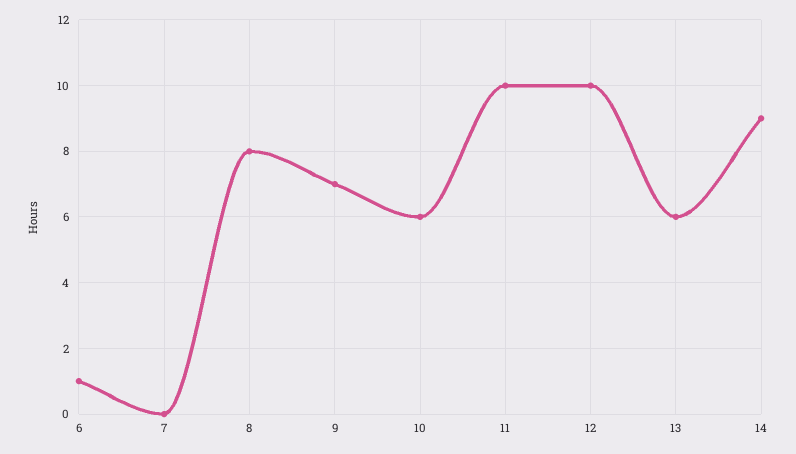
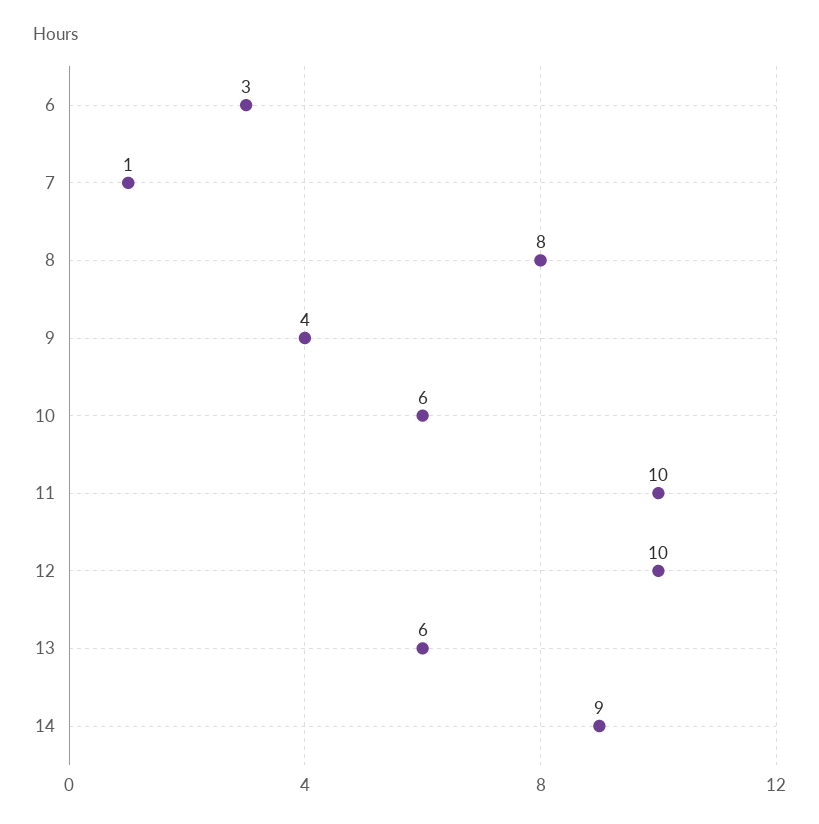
  {
-   "6": 1,
+   "6": 3,
-   "7": 0,
+   "7": 1,
    "8": 8,
-   "9": 7,
+   "9": 4,
    "10": 6,
    "11": 10,
    "12": 10,
    "13": 6,
    "14": 9
  }

